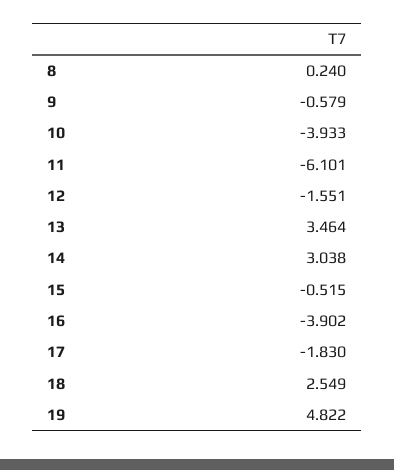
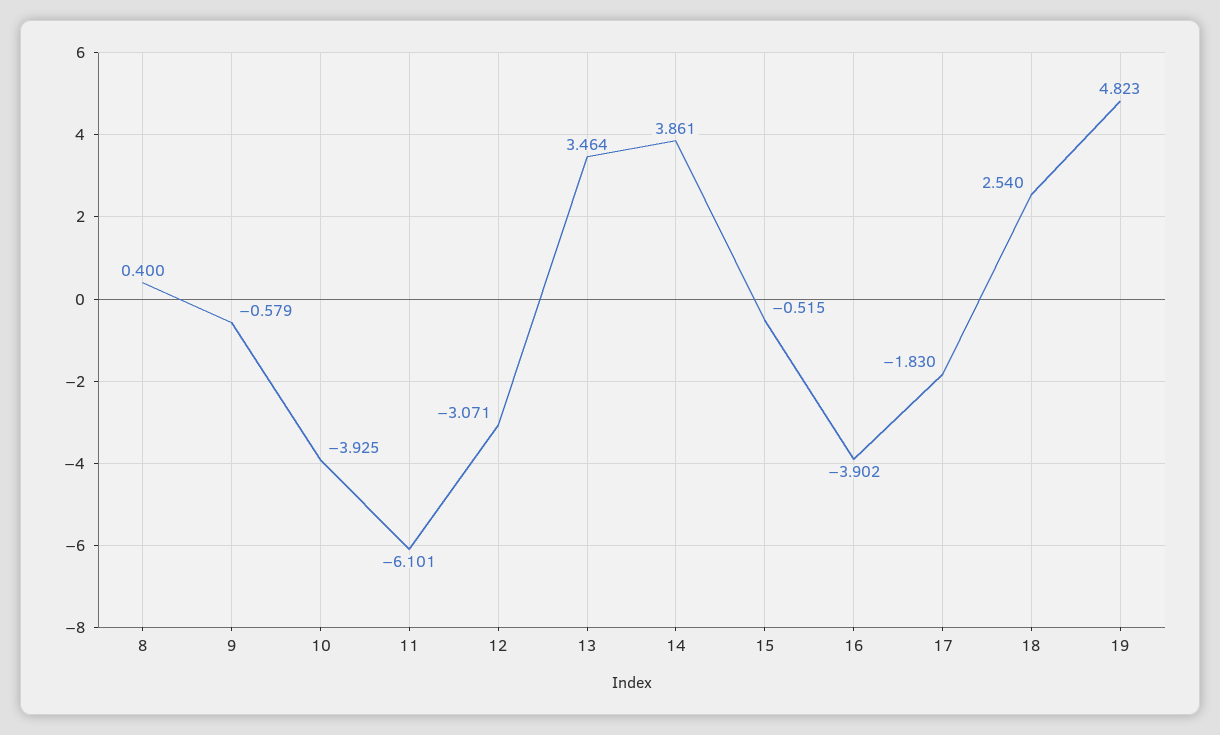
  {
-   "8": 0.24,
+   "8": 0.4,
    "9": -0.579,
-   "10": -3.933,
+   "10": -3.925,
    "11": -6.101,
-   "12": -1.551,
+   "12": -3.071,
    "13": 3.464,
-   "14": 3.038,
+   "14": 3.861,
    "15": -0.515,
    "16": -3.902,
    "17": -1.83,
-   "18": 2.549,
+   "18": 2.54,
-   "19": 4.822
+   "19": 4.823
  }

